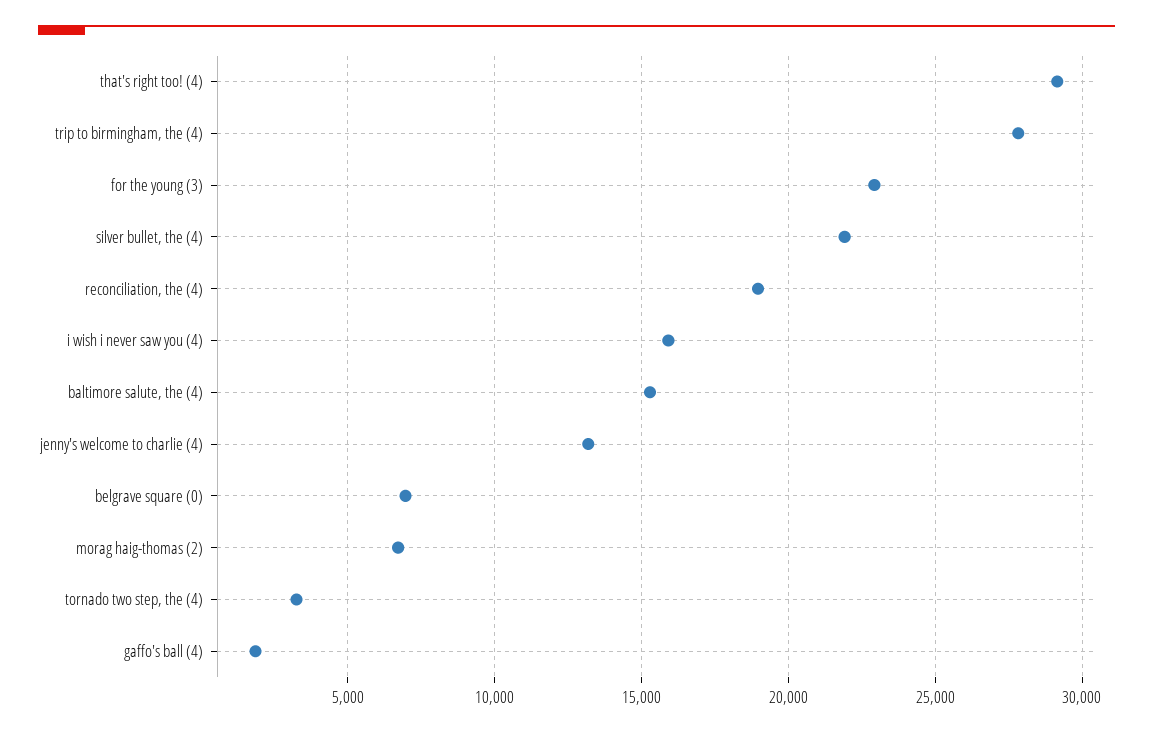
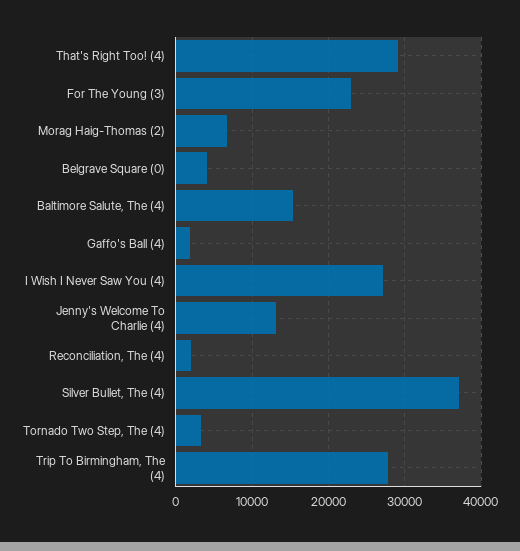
  {
    "that's right too! (4)": 29000,
    "trip to birmingham, the (4)": 28000,
    "for the young (3)": 23000,
-   "silver bullet, the (4)": 22000,
+   "silver bullet, the (4)": 37000,
-   "reconciliation, the (4)": 19000,
+   "reconciliation, the (4)": 2000,
-   "i wish i never saw you (4)": 16000,
+   "i wish i never saw you (4)": 27000,
    "baltimore salute, the (4)": 15500,
    "jenny's welcome to charlie (4)": 13000,
-   "belgrave square (0)": 7000,
+   "belgrave square (0)": 4000,
    "morag haig-thomas (2)": 6500,
    "tornado two step, the (4)": 3000,
    "gaffo's ball (4)": 2000
  }

